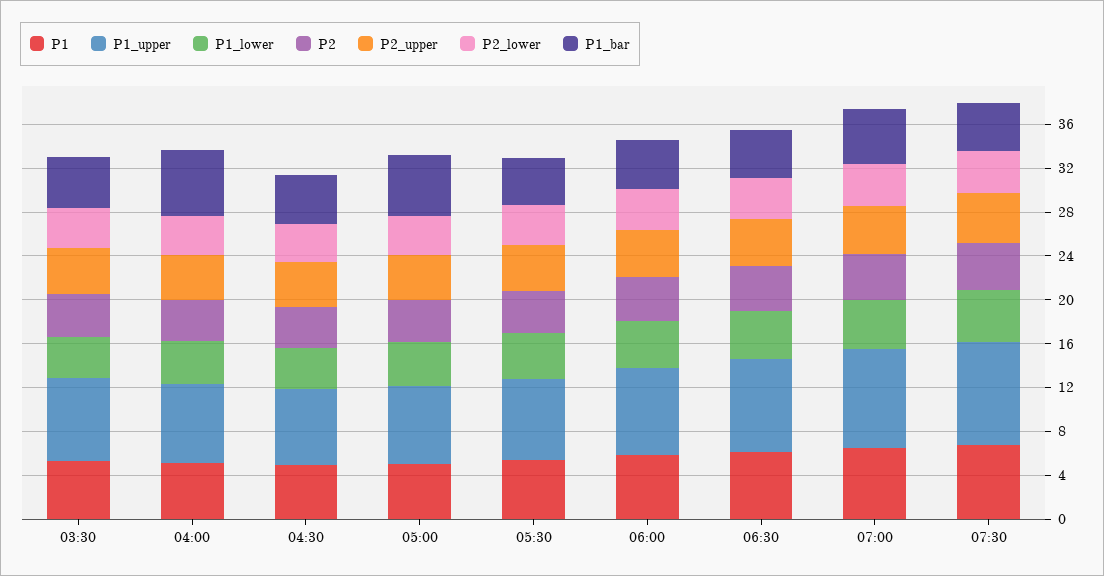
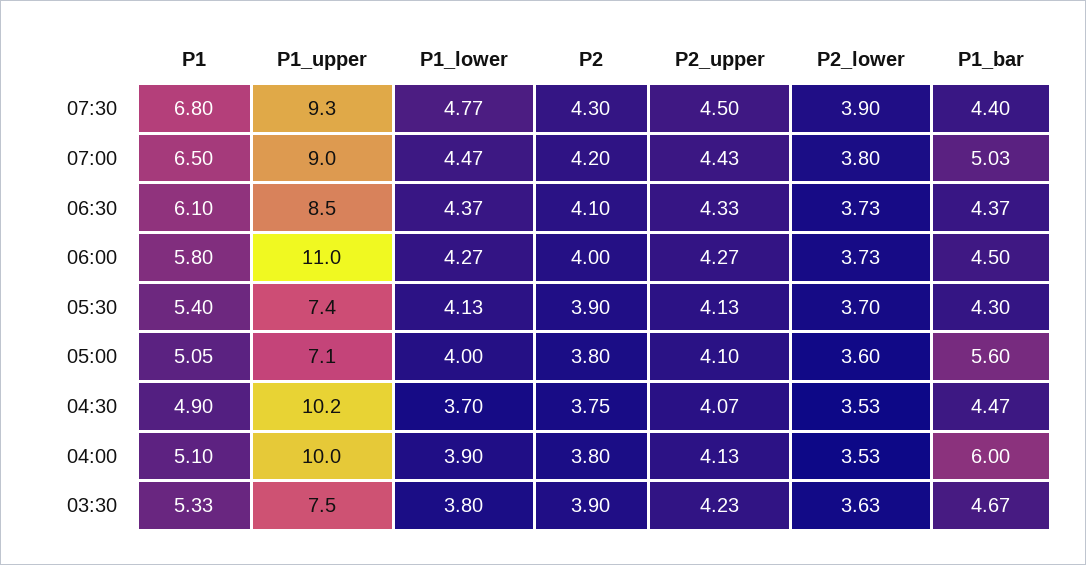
  {
    "P1": {
      "03:30": 5.33,
      "04:00": 5.1,
      "04:30": 4.9,
      "05:00": 5.05,
      "05:30": 5.4,
      "06:00": 5.8,
      "06:30": 6.1,
      "07:00": 6.5,
      "07:30": 6.8
    },
    "P1_upper": {
      "03:30": 7.5,
-     "04:00": 7,
+     "04:00": 10,
-     "04:30": 7,
+     "04:30": 10.2,
      "05:00": 7.1,
      "05:30": 7.4,
-     "06:00": 8,
+     "06:00": 11,
      "06:30": 8.5,
      "07:00": 9,
      "07:30": 9.3
    },
    "P1_lower": {
      "03:30": 3.8,
      "04:00": 3.9,
      "04:30": 3.7,
      "05:00": 4,
      "05:30": 4.13,
      "06:00": 4.27,
      "06:30": 4.37,
      "07:00": 4.47,
      "07:30": 4.77
    },
    "P2": {
      "03:30": 3.9,
      "04:00": 3.8,
      "04:30": 3.75,
      "05:00": 3.8,
      "05:30": 3.9,
      "06:00": 4,
      "06:30": 4.1,
      "07:00": 4.2,
      "07:30": 4.3
    },
    "P2_upper": {
      "03:30": 4.23,
      "04:00": 4.13,
      "04:30": 4.07,
      "05:00": 4.1,
      "05:30": 4.13,
      "06:00": 4.27,
      "06:30": 4.33,
      "07:00": 4.43,
      "07:30": 4.5
    },
    "P2_lower": {
      "03:30": 3.63,
      "04:00": 3.53,
      "04:30": 3.53,
      "05:00": 3.6,
      "05:30": 3.7,
      "06:00": 3.73,
      "06:30": 3.73,
      "07:00": 3.8,
      "07:30": 3.9
    },
    "P1_bar": {
      "03:30": 4.67,
      "04:00": 6,
      "04:30": 4.47,
      "05:00": 5.6,
      "05:30": 4.3,
      "06:00": 4.5,
      "06:30": 4.37,
      "07:00": 5.03,
      "07:30": 4.4
    }
  }

